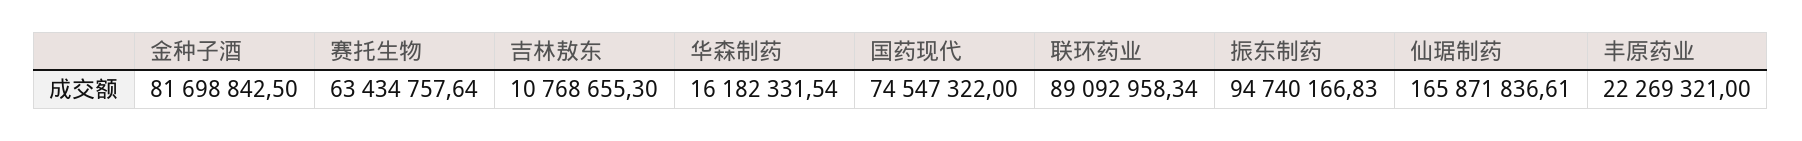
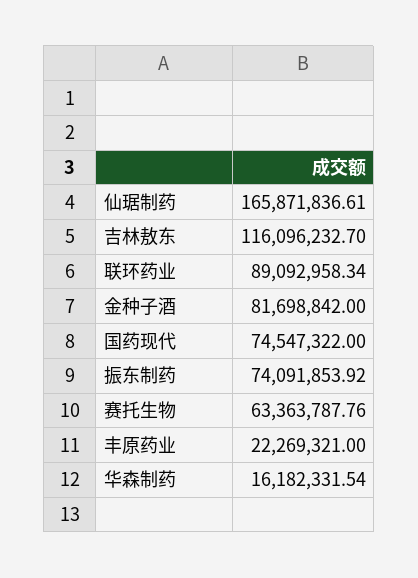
  {
-   "金种子酒": 81698842.5,
+   "金种子酒": 81698842,
-   "赛托生物": 63434757.64,
+   "赛托生物": 63363787.76,
-   "吉林敖东": 10768655.3,
+   "吉林敖东": 116096232.7,
    "华森制药": 16182331.54,
    "国药现代": 74547322,
    "联环药业": 89092958.34,
-   "振东制药": 94740166.83,
+   "振东制药": 74091853.92,
    "仙琚制药": 165871836.61,
    "丰原药业": 22269321
  }

